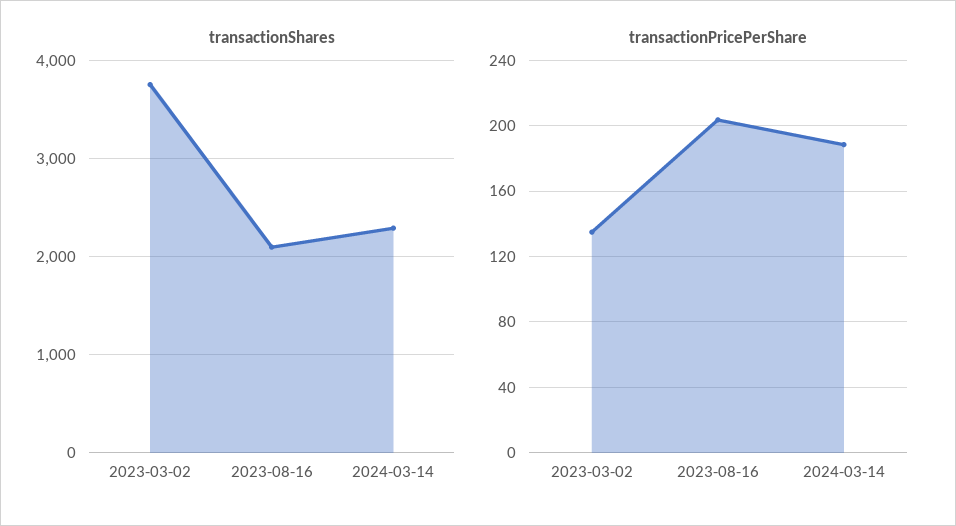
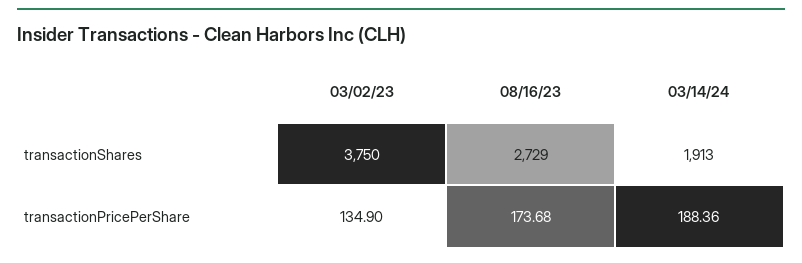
  {
    "transactionShares": {
      "2023-03-02": 3750,
-     "2023-08-16": 2100,
+     "2023-08-16": 2729,
-     "2024-03-14": 2300
+     "2024-03-14": 1913
    },
    "transactionPricePerShare": {
      "2023-03-02": 134.9,
-     "2023-08-16": 205,
+     "2023-08-16": 173.68,
      "2024-03-14": 188.36
    }
  }

